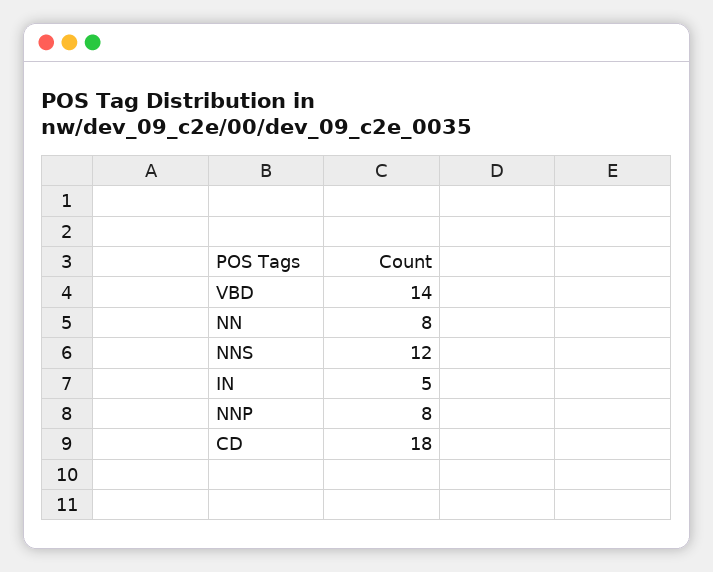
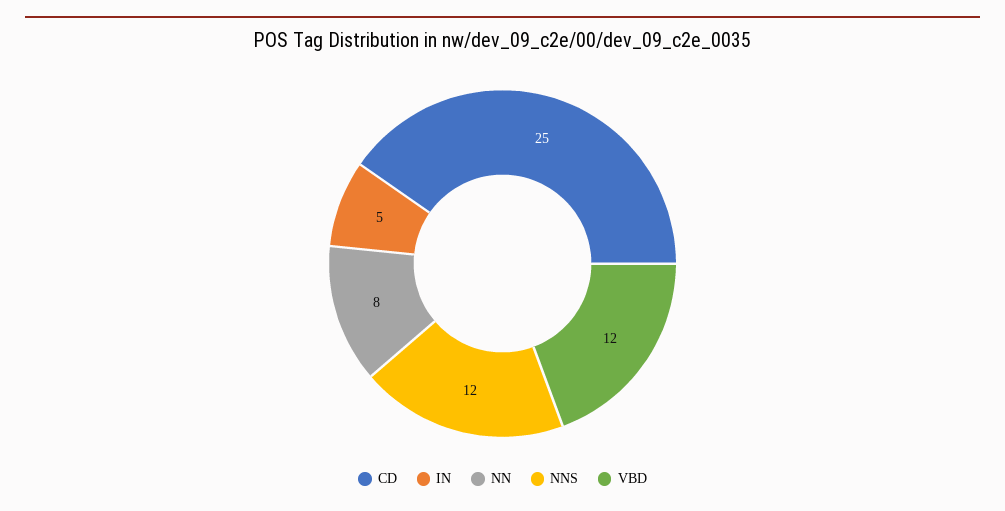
  {
-   "VBD": 14,
+   "VBD": 12,
    "NN": 8,
    "NNS": 12,
    "IN": 5,
-   "NNP": 8,
-   "CD": 18
+   "CD": 25
  }

